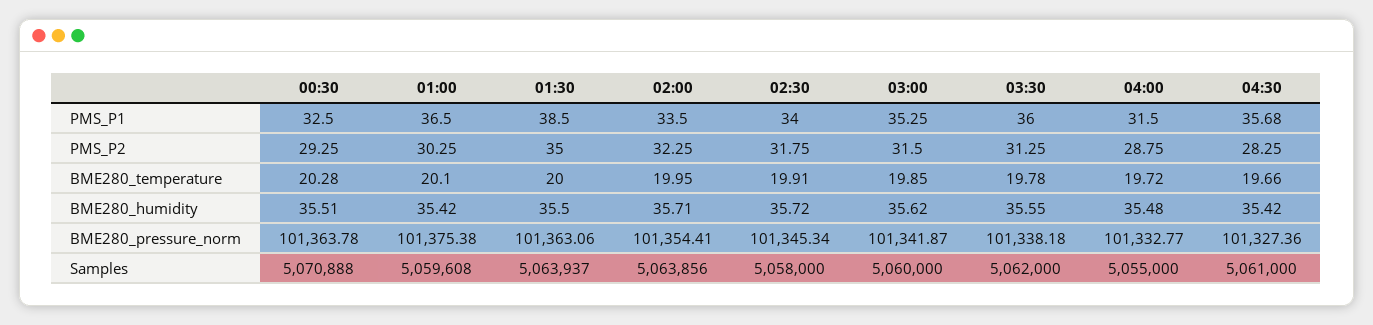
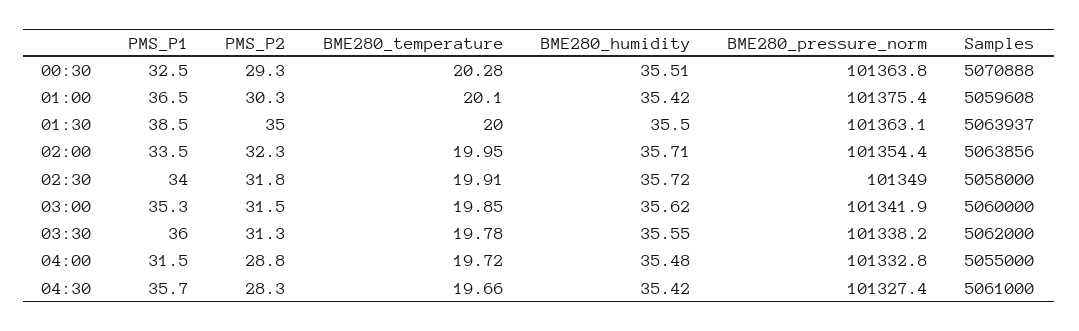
  {
    "00:30": {
      "PMS_P1": 32.5,
      "PMS_P2": 29.25,
      "BME280_temperature": 20.28,
      "BME280_humidity": 35.51,
      "BME280_pressure_norm": 101363.78,
      "Samples": 5070888
    },
    "01:00": {
      "PMS_P1": 36.5,
      "PMS_P2": 30.25,
      "BME280_temperature": 20.1,
      "BME280_humidity": 35.42,
      "BME280_pressure_norm": 101375.38,
      "Samples": 5059608
    },
    "01:30": {
      "PMS_P1": 38.5,
      "PMS_P2": 35,
      "BME280_temperature": 20,
      "BME280_humidity": 35.5,
      "BME280_pressure_norm": 101363.06,
      "Samples": 5063937
    },
    "02:00": {
      "PMS_P1": 33.5,
      "PMS_P2": 32.25,
      "BME280_temperature": 19.95,
      "BME280_humidity": 35.71,
      "BME280_pressure_norm": 101354.41,
      "Samples": 5063856
    },
    "02:30": {
      "PMS_P1": 34,
      "PMS_P2": 31.75,
      "BME280_temperature": 19.91,
      "BME280_humidity": 35.72,
-     "BME280_pressure_norm": 101345.34,
+     "BME280_pressure_norm": 101349,
      "Samples": 5058000
    },
    "03:00": {
      "PMS_P1": 35.25,
      "PMS_P2": 31.5,
      "BME280_temperature": 19.85,
      "BME280_humidity": 35.62,
      "BME280_pressure_norm": 101341.87,
      "Samples": 5060000
    },
    "03:30": {
      "PMS_P1": 36,
      "PMS_P2": 31.25,
      "BME280_temperature": 19.78,
      "BME280_humidity": 35.55,
      "BME280_pressure_norm": 101338.18,
      "Samples": 5062000
    },
    "04:00": {
      "PMS_P1": 31.5,
      "PMS_P2": 28.75,
      "BME280_temperature": 19.72,
      "BME280_humidity": 35.48,
      "BME280_pressure_norm": 101332.77,
      "Samples": 5055000
    },
    "04:30": {
      "PMS_P1": 35.68,
      "PMS_P2": 28.25,
      "BME280_temperature": 19.66,
      "BME280_humidity": 35.42,
      "BME280_pressure_norm": 101327.36,
      "Samples": 5061000
    }
  }

